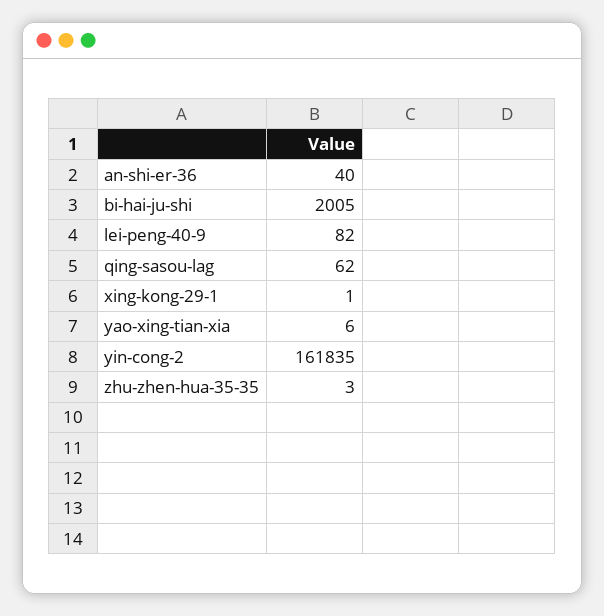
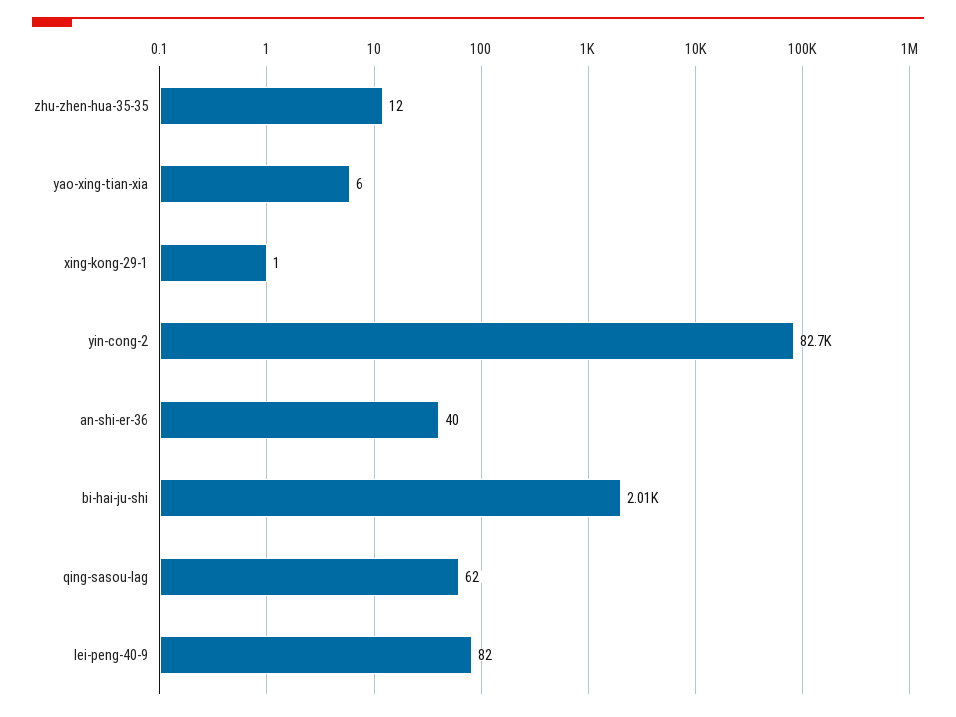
  {
    "an-shi-er-36": 40,
    "bi-hai-ju-shi": 2005,
    "lei-peng-40-9": 82,
    "qing-sasou-lag": 62,
    "xing-kong-29-1": 1,
    "yao-xing-tian-xia": 6,
-   "yin-cong-2": 161835,
+   "yin-cong-2": 82700,
-   "zhu-zhen-hua-35-35": 3
+   "zhu-zhen-hua-35-35": 12
  }

